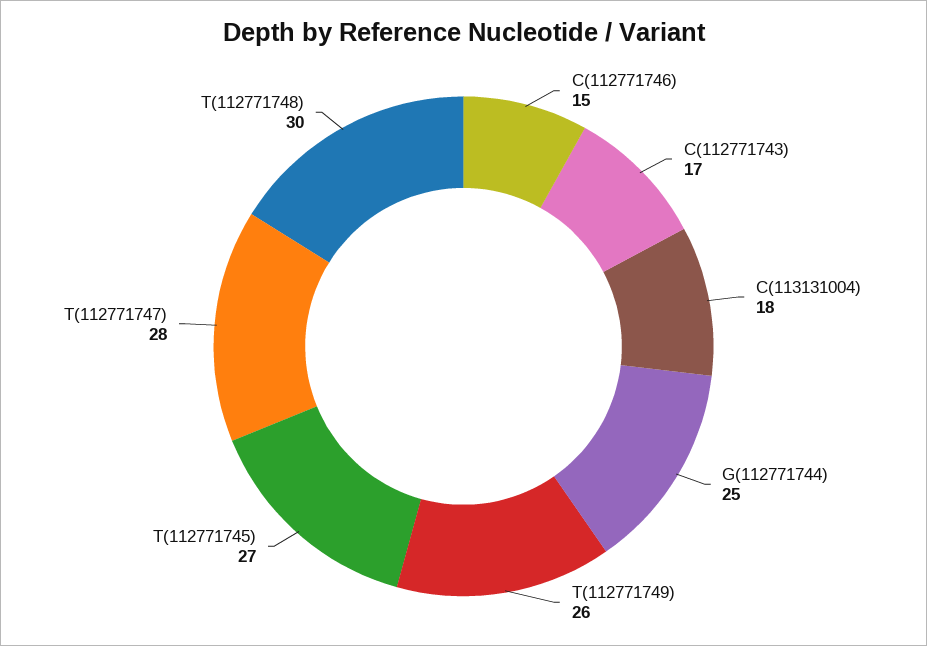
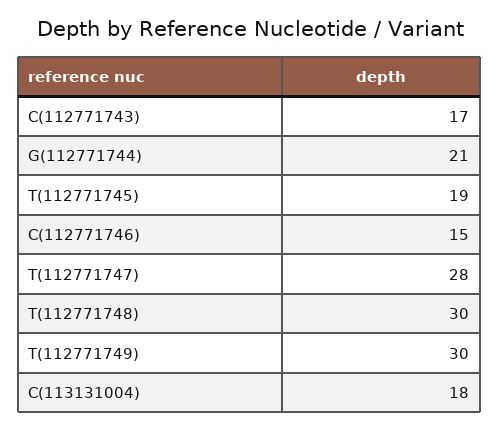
  {
    "C(112771746)": 15,
    "C(112771743)": 17,
    "C(113131004)": 18,
-   "G(112771744)": 25,
+   "G(112771744)": 21,
-   "T(112771749)": 26,
+   "T(112771749)": 30,
-   "T(112771745)": 27,
+   "T(112771745)": 19,
    "T(112771747)": 28,
    "T(112771748)": 30
  }

